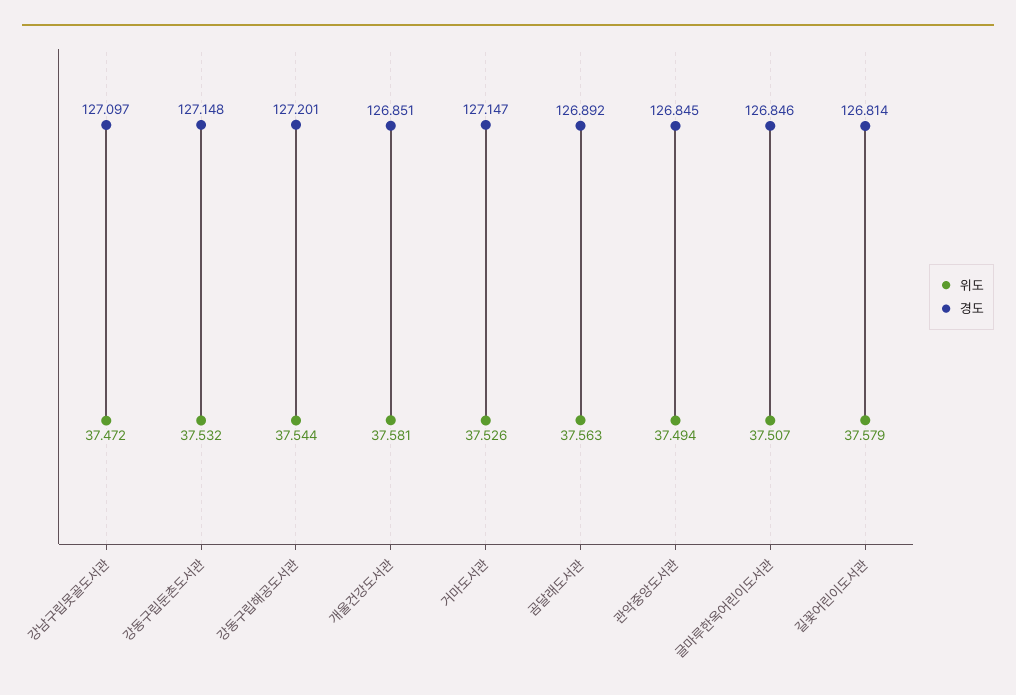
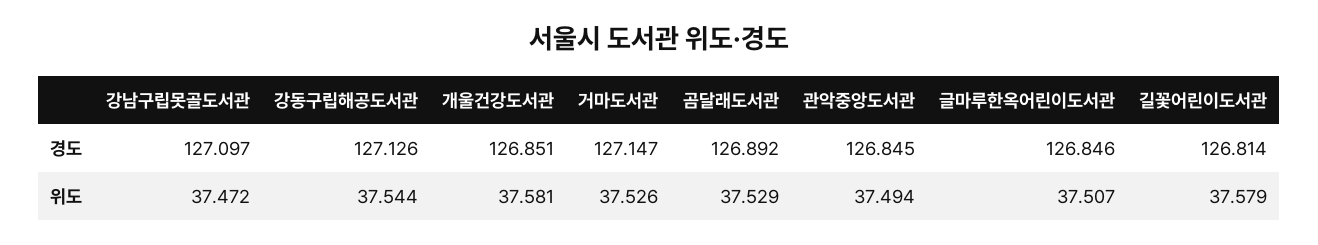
  {
    "위도": {
      "강남구립못골도서관": 37.472,
-     "강동구립둔촌도서관": 37.532,
      "강동구립해공도서관": 37.544,
      "개울건강도서관": 37.581,
      "거마도서관": 37.526,
-     "곰달래도서관": 37.563,
+     "곰달래도서관": 37.529,
      "관악중앙도서관": 37.494,
      "글마루한옥어린이도서관": 37.507,
      "길꽃어린이도서관": 37.579
    },
    "경도": {
      "강남구립못골도서관": 127.097,
-     "강동구립둔촌도서관": 127.148,
-     "강동구립해공도서관": 127.201,
+     "강동구립해공도서관": 127.126,
      "개울건강도서관": 126.851,
      "거마도서관": 127.147,
      "곰달래도서관": 126.892,
      "관악중앙도서관": 126.845,
      "글마루한옥어린이도서관": 126.846,
      "길꽃어린이도서관": 126.814
    }
  }

